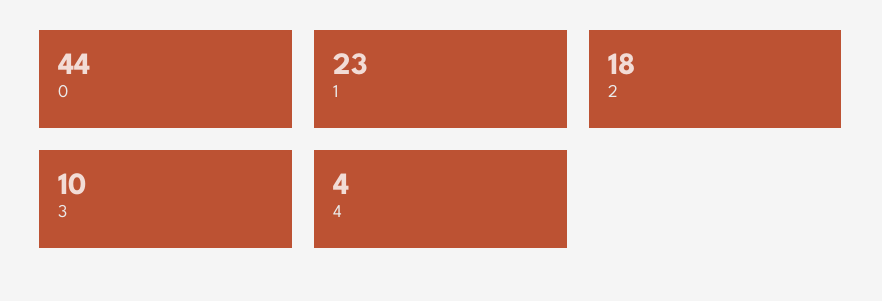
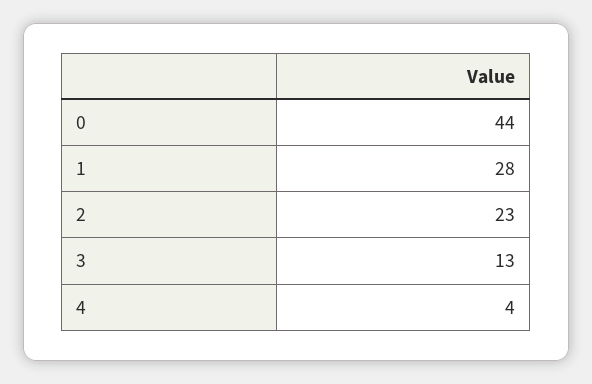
  {
    "0": 44,
-   "1": 23,
+   "1": 28,
-   "2": 18,
+   "2": 23,
-   "3": 10,
+   "3": 13,
    "4": 4
  }

